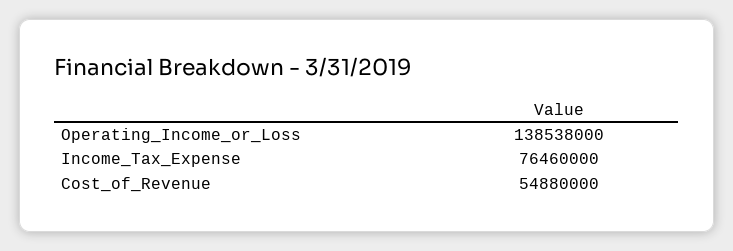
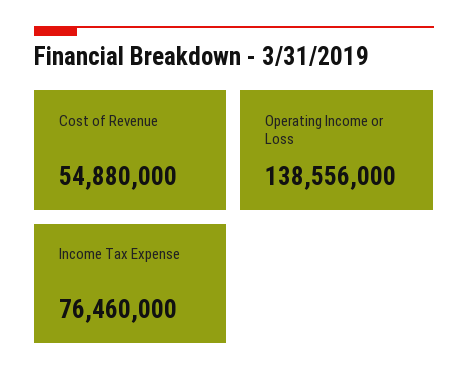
  {
-   "Operating_Income_or_Loss": 138538000,
+   "Operating_Income_or_Loss": 138556000,
    "Income_Tax_Expense": 76460000,
    "Cost_of_Revenue": 54880000
  }

